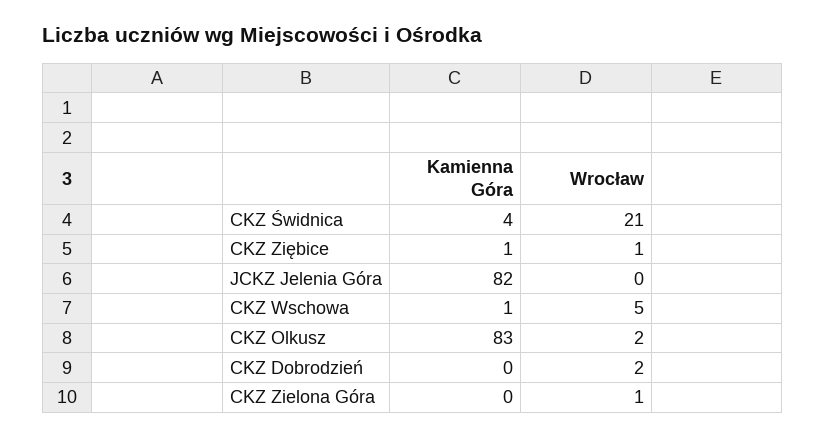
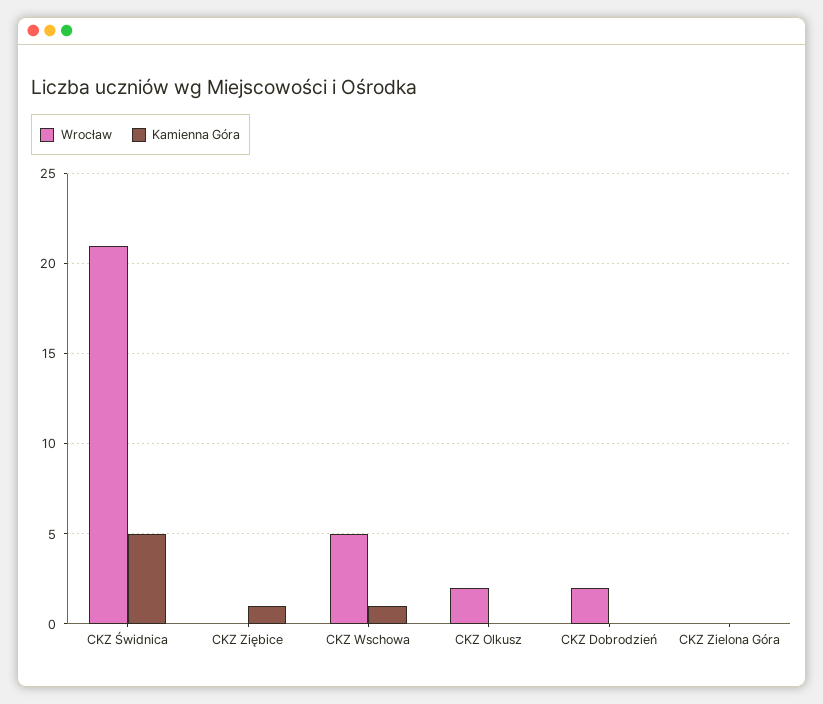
  {
    "Kamienna Góra": {
-     "CKZ Świdnica": 4,
+     "CKZ Świdnica": 5,
      "CKZ Ziębice": 1,
-     "JCKZ Jelenia Góra": 82,
      "CKZ Wschowa": 1,
-     "CKZ Olkusz": 83,
+     "CKZ Olkusz": 0,
      "CKZ Dobrodzień": 0,
      "CKZ Zielona Góra": 0
    },
    "Wrocław": {
      "CKZ Świdnica": 21,
-     "CKZ Ziębice": 1,
+     "CKZ Ziębice": 0,
-     "JCKZ Jelenia Góra": 0,
      "CKZ Wschowa": 5,
      "CKZ Olkusz": 2,
      "CKZ Dobrodzień": 2,
-     "CKZ Zielona Góra": 1
+     "CKZ Zielona Góra": 0
    }
  }

